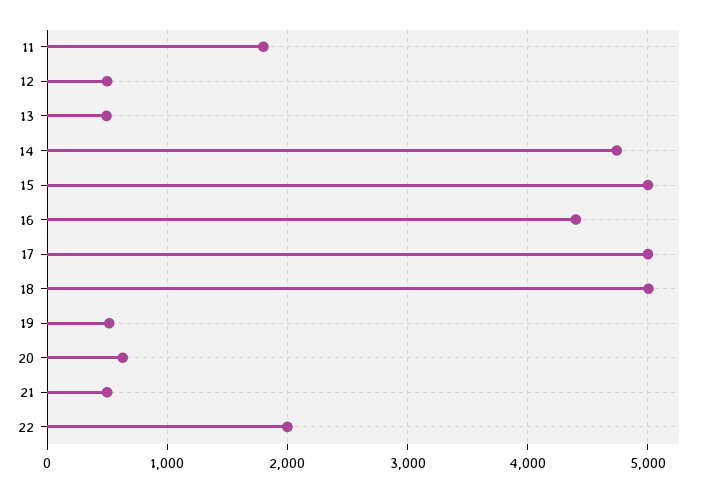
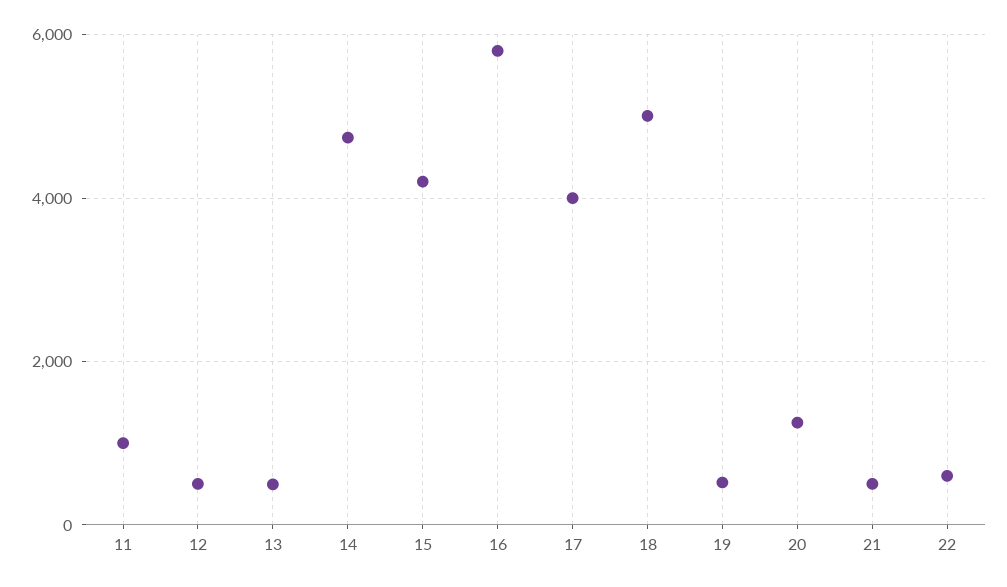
  {
-   "11": 1800,
+   "11": 1000,
    "12": 500,
    "13": 500,
    "14": 4700,
-   "15": 5000,
+   "15": 4200,
-   "16": 4400,
+   "16": 5800,
-   "17": 5000,
+   "17": 4000,
    "18": 5000,
    "19": 500,
-   "20": 600,
+   "20": 1200,
    "21": 500,
-   "22": 2000
+   "22": 600
  }

